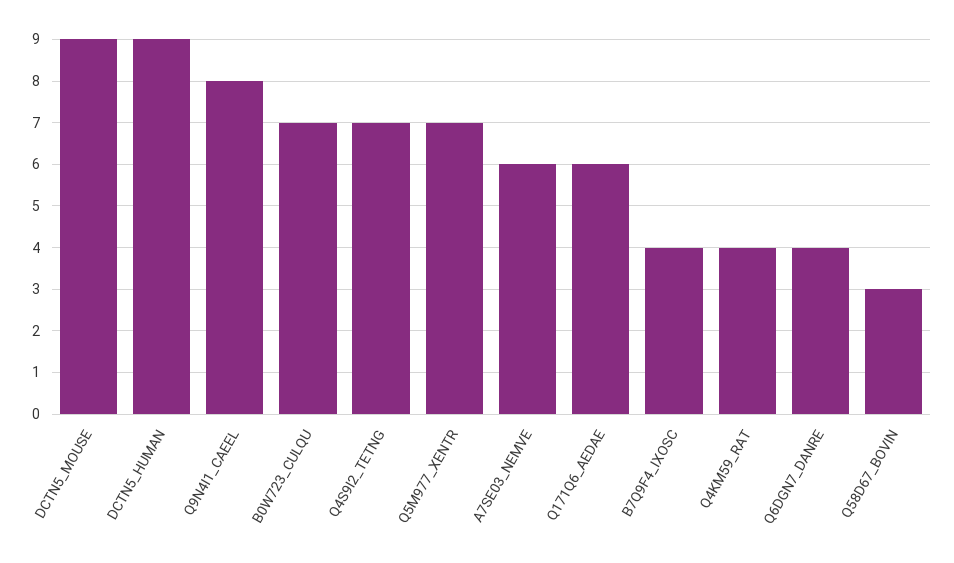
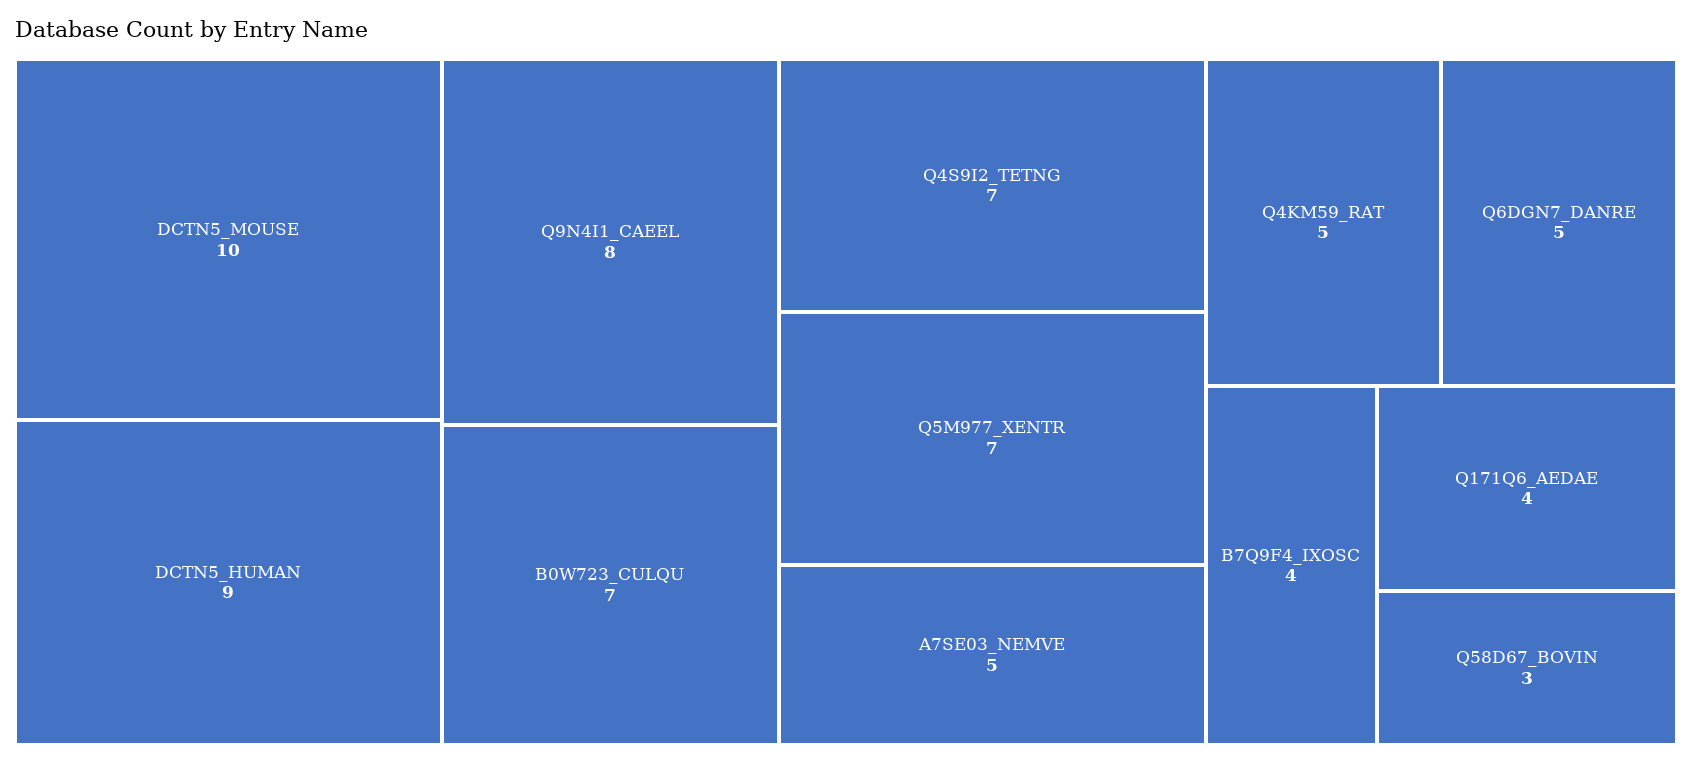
  {
-   "DCTN5_MOUSE": 9,
+   "DCTN5_MOUSE": 10,
    "DCTN5_HUMAN": 9,
    "Q9N4I1_CAEEL": 8,
    "B0W723_CULQU": 7,
    "Q4S9I2_TETNG": 7,
    "Q5M977_XENTR": 7,
-   "A7SE03_NEMVE": 6,
+   "A7SE03_NEMVE": 5,
-   "Q171Q6_AEDAE": 6,
+   "Q171Q6_AEDAE": 4,
    "B7Q9F4_IXOSC": 4,
-   "Q4KM59_RAT": 4,
+   "Q4KM59_RAT": 5,
-   "Q6DGN7_DANRE": 4,
+   "Q6DGN7_DANRE": 5,
    "Q58D67_BOVIN": 3
  }

